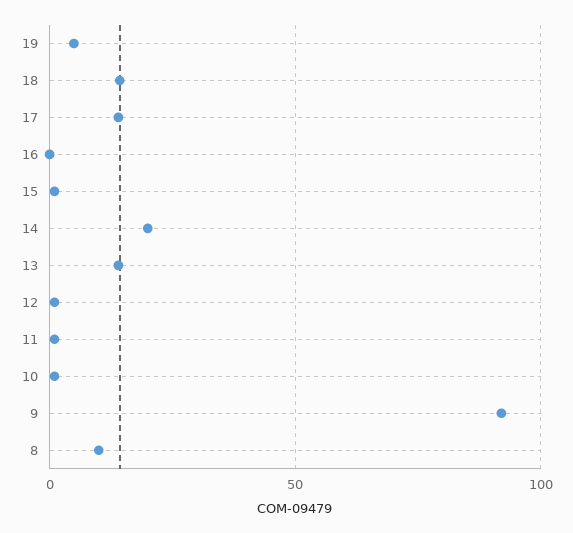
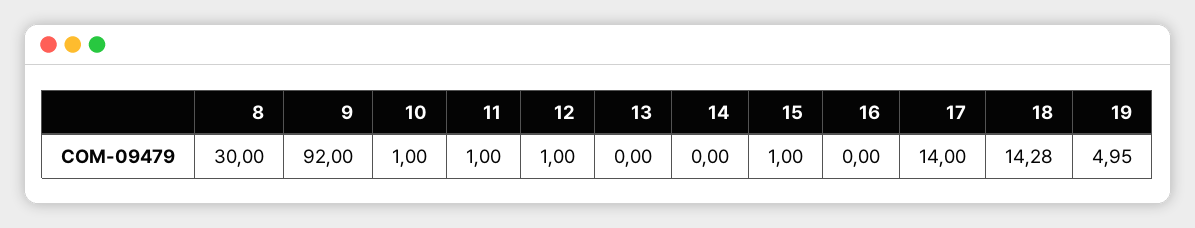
  {
    "19": 4.95,
    "18": 14.28,
    "17": 14,
    "16": 0,
    "15": 1,
-   "14": 20,
+   "14": 0,
-   "13": 15,
+   "13": 0,
    "12": 1,
    "11": 1,
    "10": 1,
    "9": 92,
-   "8": 10
+   "8": 30
  }

